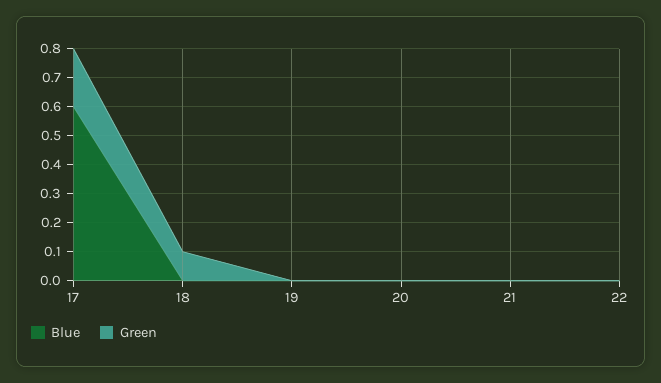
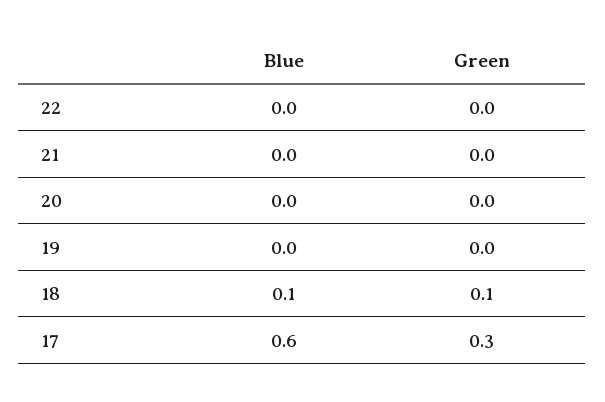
  {
    "Blue": {
      "17": 0.6,
-     "18": 0,
+     "18": 0.1,
      "19": 0,
      "20": 0,
      "21": 0,
      "22": 0
    },
    "Green": {
-     "17": 0.2,
+     "17": 0.3,
      "18": 0.1,
      "19": 0,
      "20": 0,
      "21": 0,
      "22": 0
    }
  }

